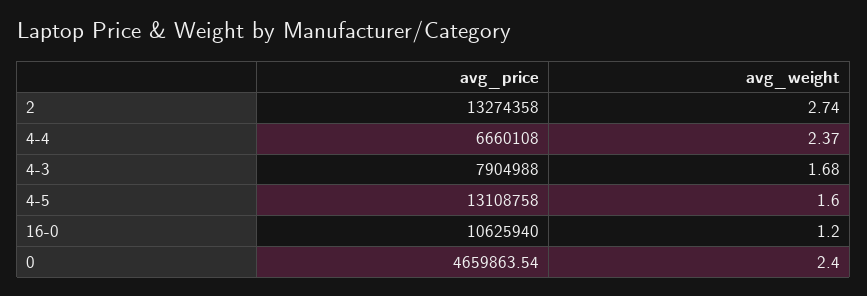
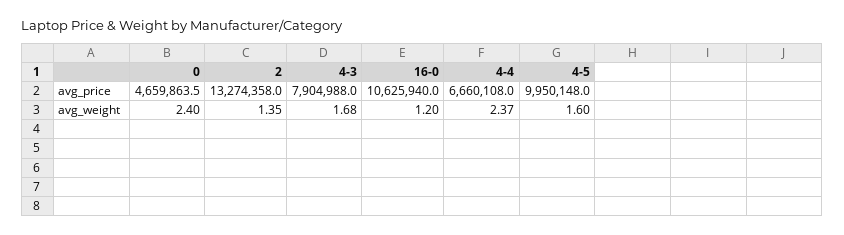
  {
    "avg_price": {
      "2": 13274358,
      "4-4": 6660108,
      "4-3": 7904988,
-     "4-5": 13108758,
+     "4-5": 9950148,
      "16-0": 10625940,
      "0": 4659863.54
    },
    "avg_weight": {
-     "2": 2.74,
+     "2": 1.35,
      "4-4": 2.37,
      "4-3": 1.68,
      "4-5": 1.6,
      "16-0": 1.2,
      "0": 2.4
    }
  }

